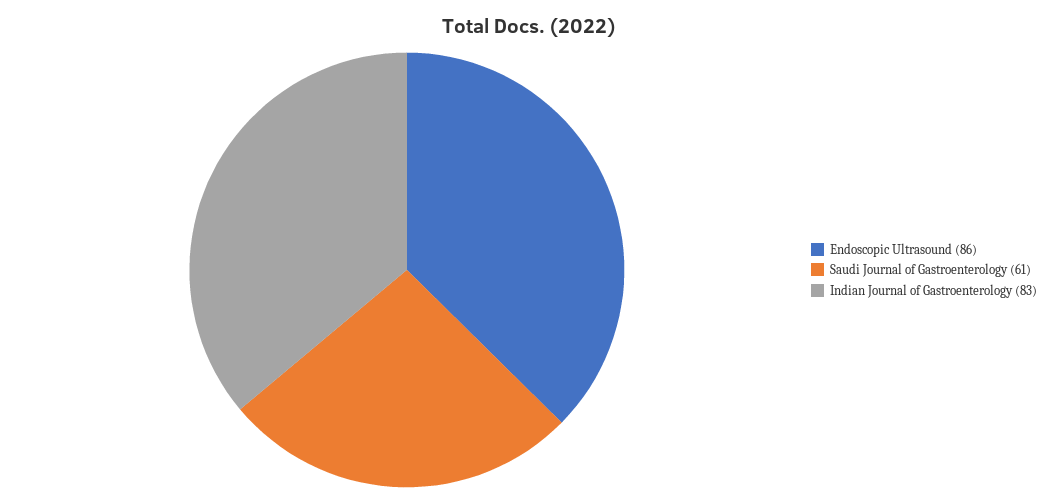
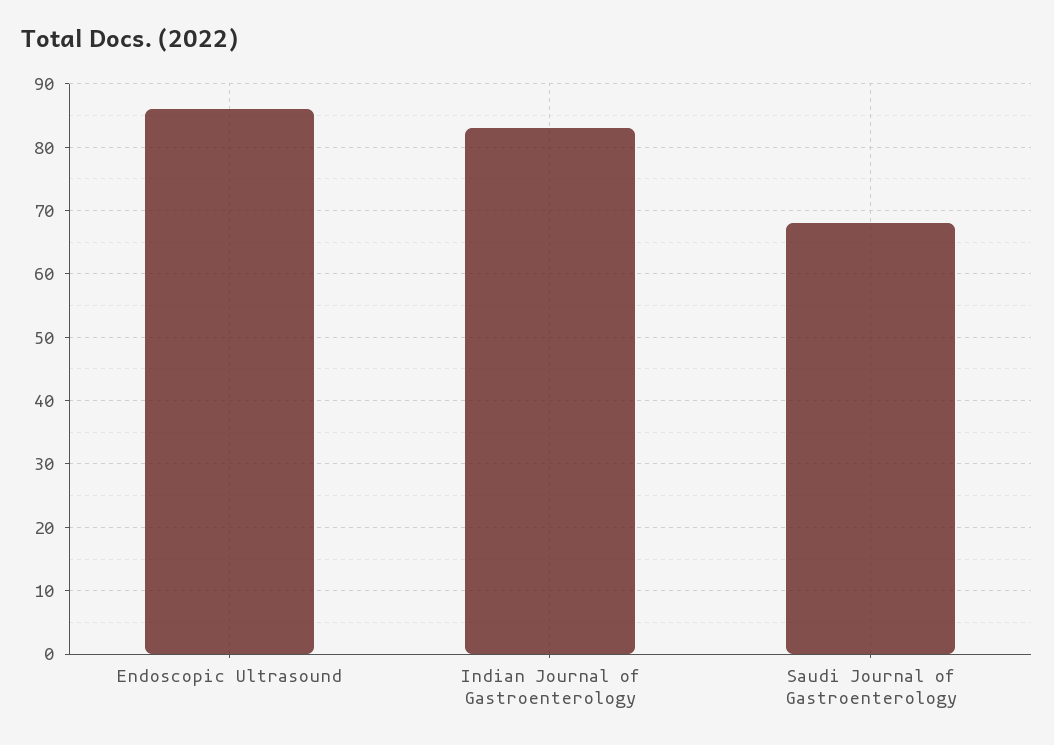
  {
    "Endoscopic Ultrasound": 86,
-   "Saudi Journal of Gastroenterology": 61,
+   "Saudi Journal of Gastroenterology": 68,
    "Indian Journal of Gastroenterology": 83
  }

